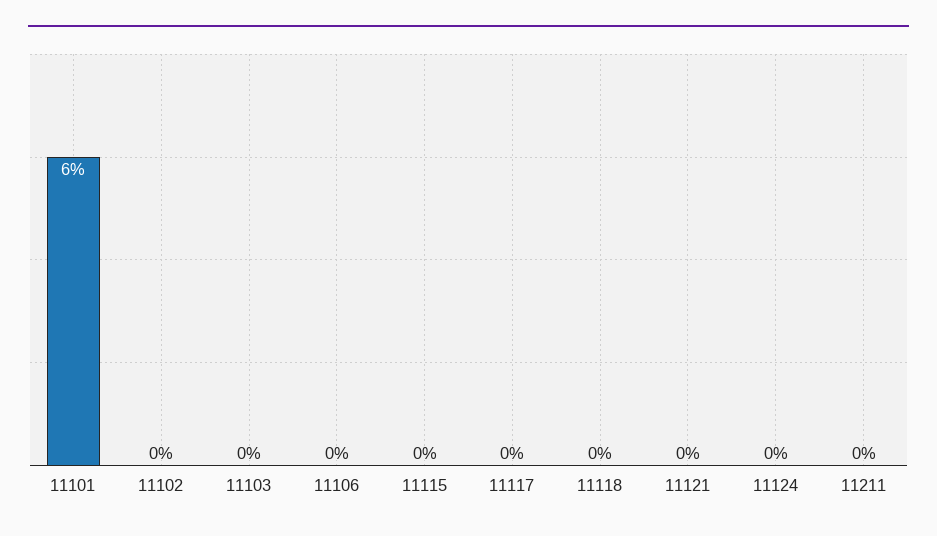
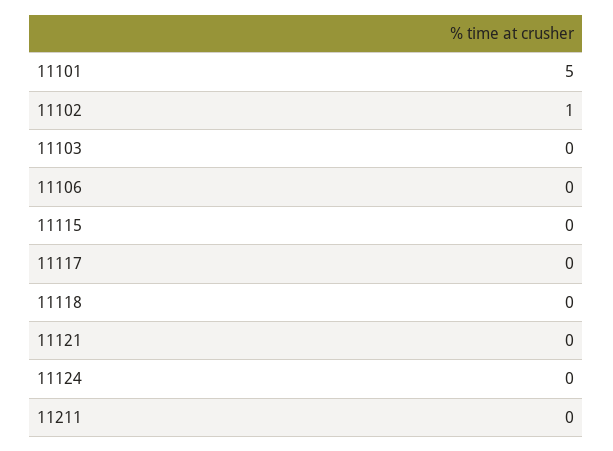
  {
-   "11101": 6,
+   "11101": 5,
-   "11102": 0,
+   "11102": 1,
    "11103": 0,
    "11106": 0,
    "11115": 0,
    "11117": 0,
    "11118": 0,
    "11121": 0,
    "11124": 0,
    "11211": 0
  }

